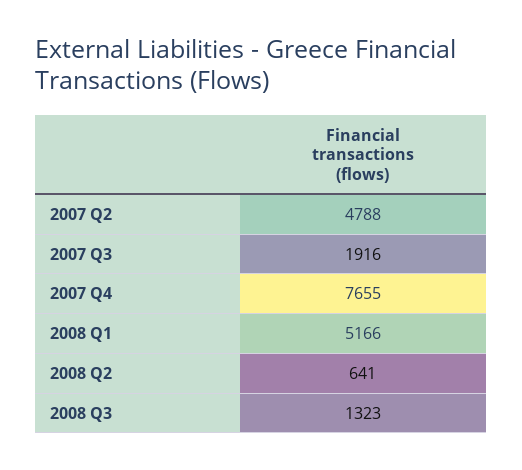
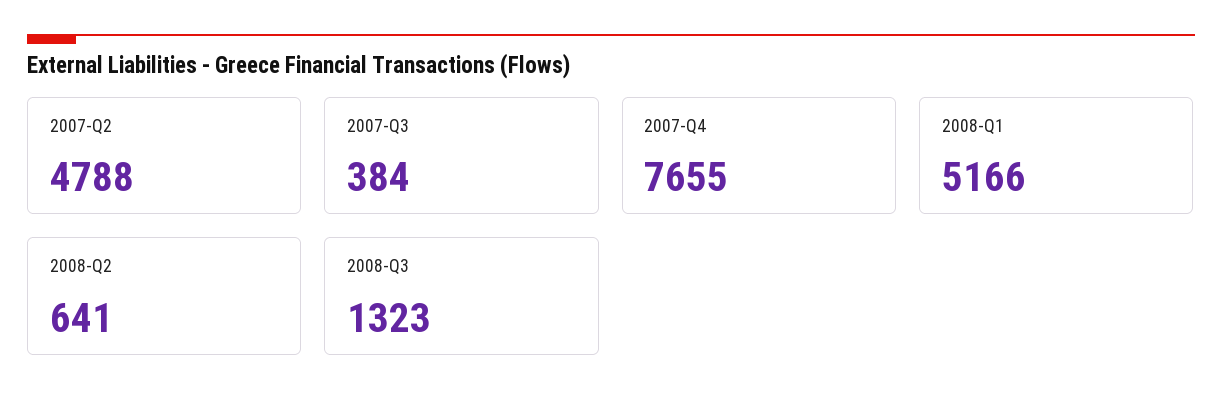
  {
    "2007 Q2": 4788,
-   "2007 Q3": 1916,
+   "2007 Q3": 384,
    "2007 Q4": 7655,
    "2008 Q1": 5166,
    "2008 Q2": 641,
    "2008 Q3": 1323
  }

